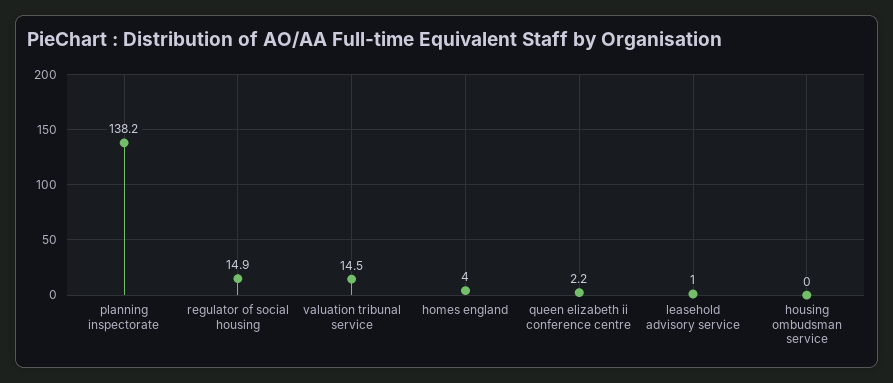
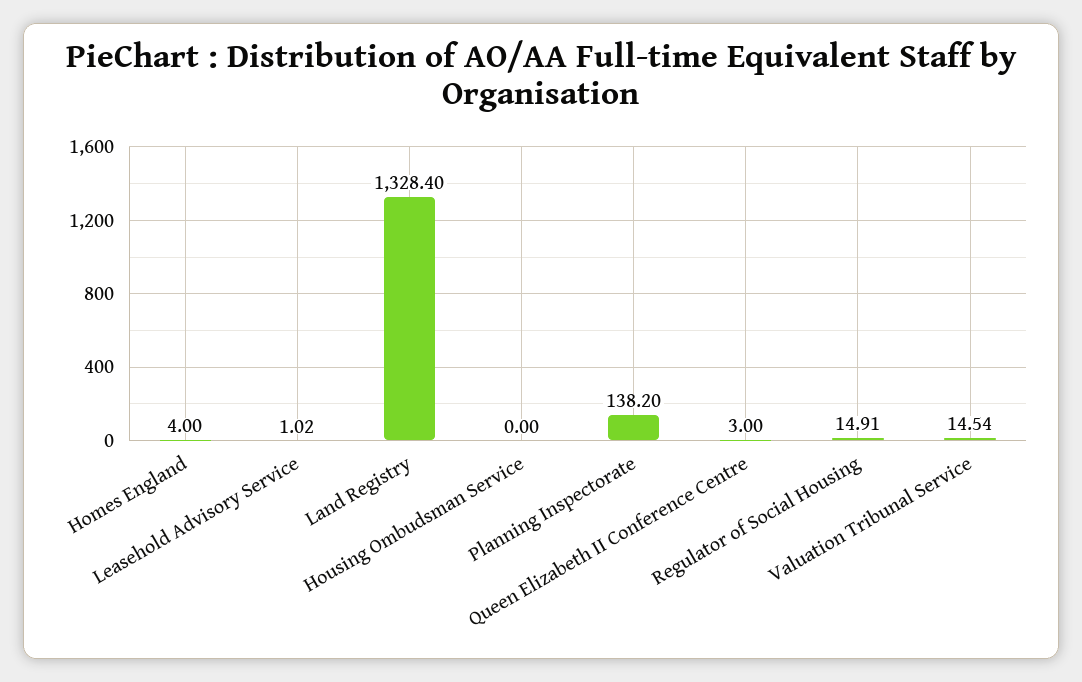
  {
    "planning inspectorate": 138.2,
    "regulator of social housing": 14.91,
    "valuation tribunal service": 14.54,
    "homes england": 4,
-   "queen elizabeth ii conference centre": 2.2,
+   "queen elizabeth ii conference centre": 3,
    "leasehold advisory service": 1.02,
-   "housing ombudsman service": 0
+   "housing ombudsman service": 0,
+   "Land Registry": 1328.4
  }

